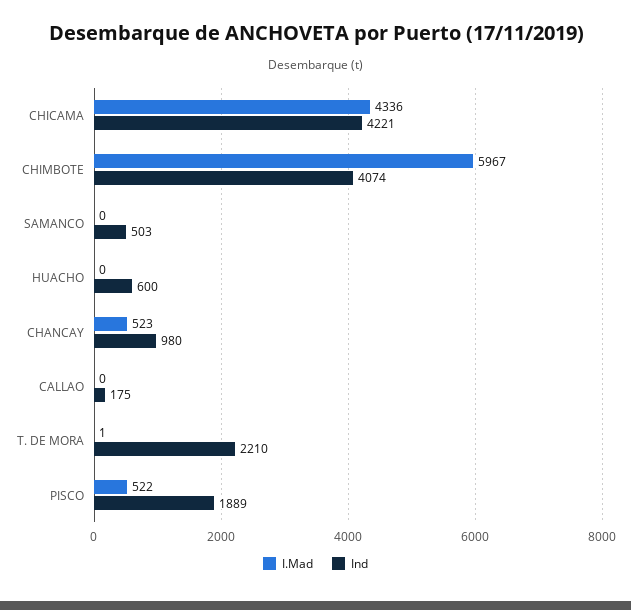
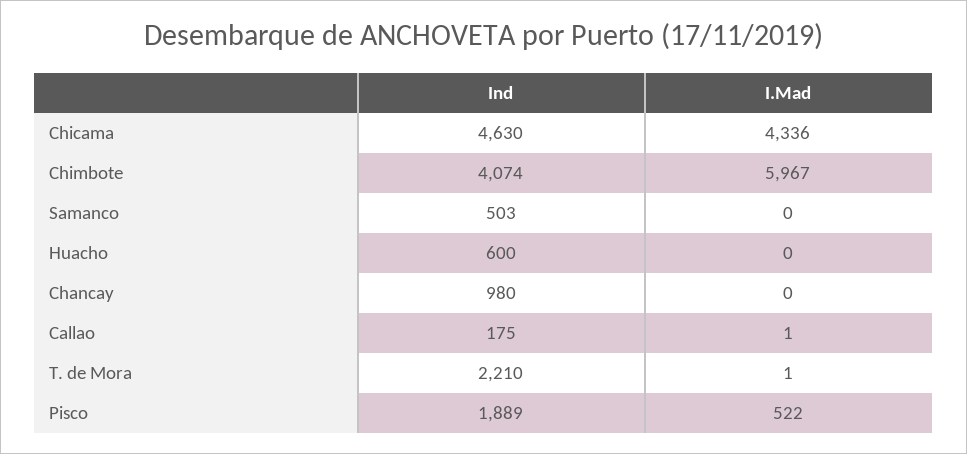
  {
    "I.Mad": {
      "CHICAMA": 4336,
      "CHIMBOTE": 5967,
      "SAMANCO": 0,
      "HUACHO": 0,
-     "CHANCAY": 523,
+     "CHANCAY": 0,
-     "CALLAO": 0,
+     "CALLAO": 1,
      "T. DE MORA": 1,
      "PISCO": 522
    },
    "Ind": {
-     "CHICAMA": 4221,
+     "CHICAMA": 4630,
      "CHIMBOTE": 4074,
      "SAMANCO": 503,
      "HUACHO": 600,
      "CHANCAY": 980,
      "CALLAO": 175,
      "T. DE MORA": 2210,
      "PISCO": 1889
    }
  }

